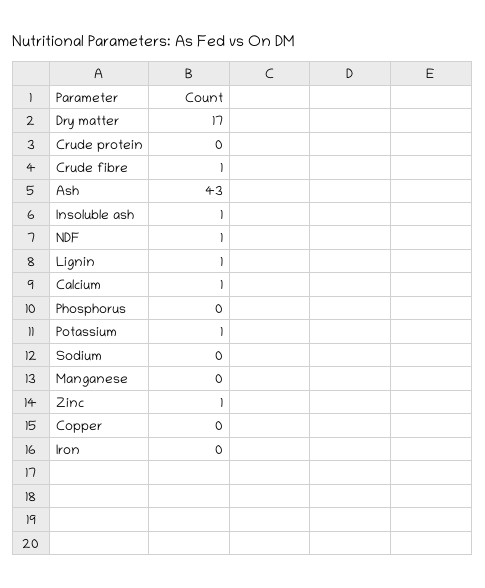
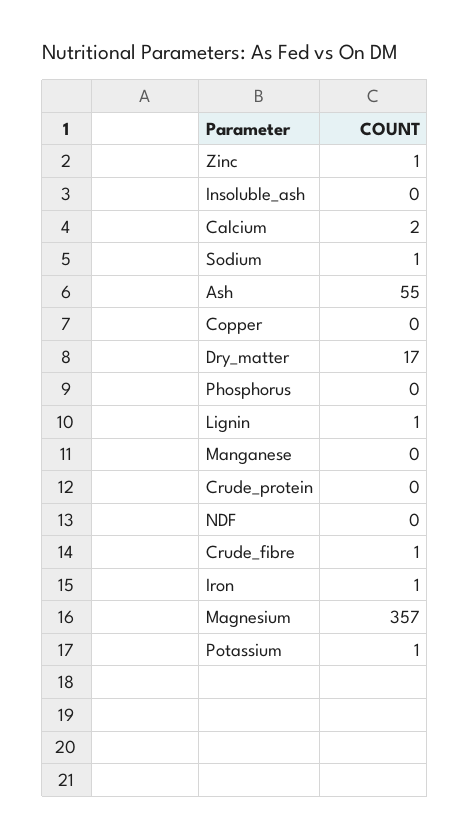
  {
    "Dry matter": 17,
    "Crude protein": 0,
    "Crude fibre": 1,
-   "Ash": 43,
+   "Ash": 55,
-   "Insoluble ash": 1,
+   "Insoluble ash": 0,
-   "NDF": 1,
+   "NDF": 0,
    "Lignin": 1,
-   "Calcium": 1,
+   "Calcium": 2,
    "Phosphorus": 0,
    "Potassium": 1,
-   "Sodium": 0,
+   "Sodium": 1,
    "Manganese": 0,
    "Zinc": 1,
    "Copper": 0,
-   "Iron": 0
+   "Iron": 1,
+   "Magnesium": 357
  }

